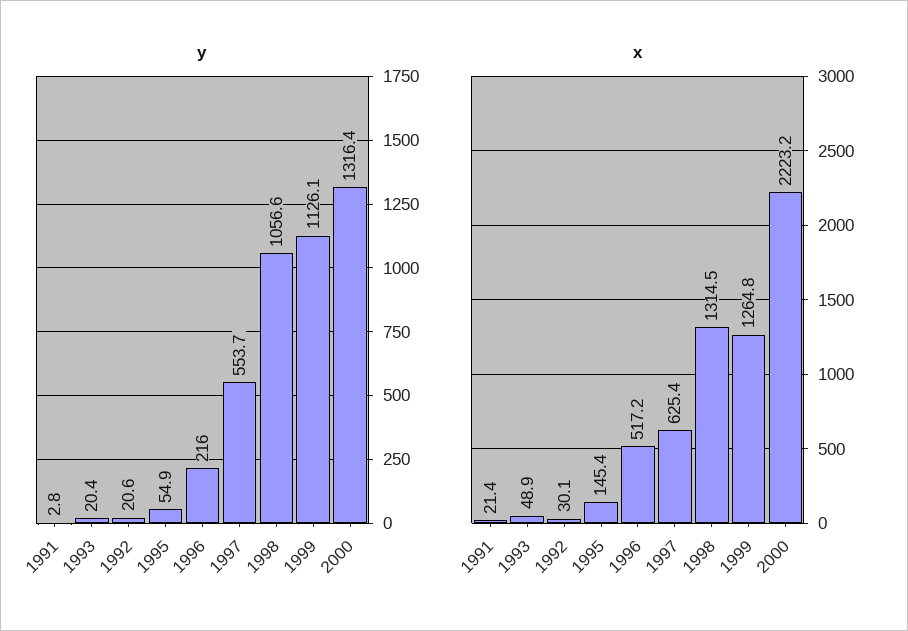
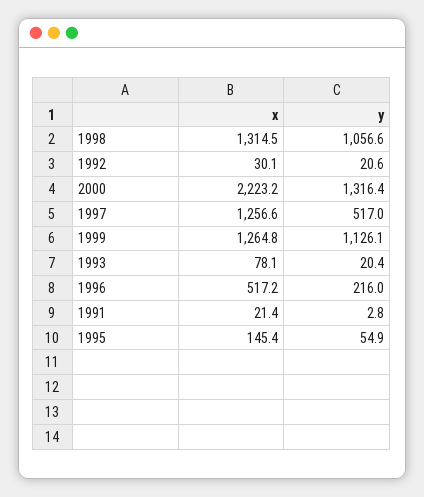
  {
    "y": {
      "1991": 2.8,
      "1993": 20.4,
      "1992": 20.6,
      "1995": 54.9,
      "1996": 216,
-     "1997": 553.7,
+     "1997": 517,
      "1998": 1056.6,
      "1999": 1126.1,
      "2000": 1316.4
    },
    "x": {
      "1991": 21.4,
-     "1993": 48.9,
+     "1993": 78.1,
      "1992": 30.1,
      "1995": 145.4,
      "1996": 517.2,
-     "1997": 625.4,
+     "1997": 1256.6,
      "1998": 1314.5,
      "1999": 1264.8,
      "2000": 2223.2
    }
  }

